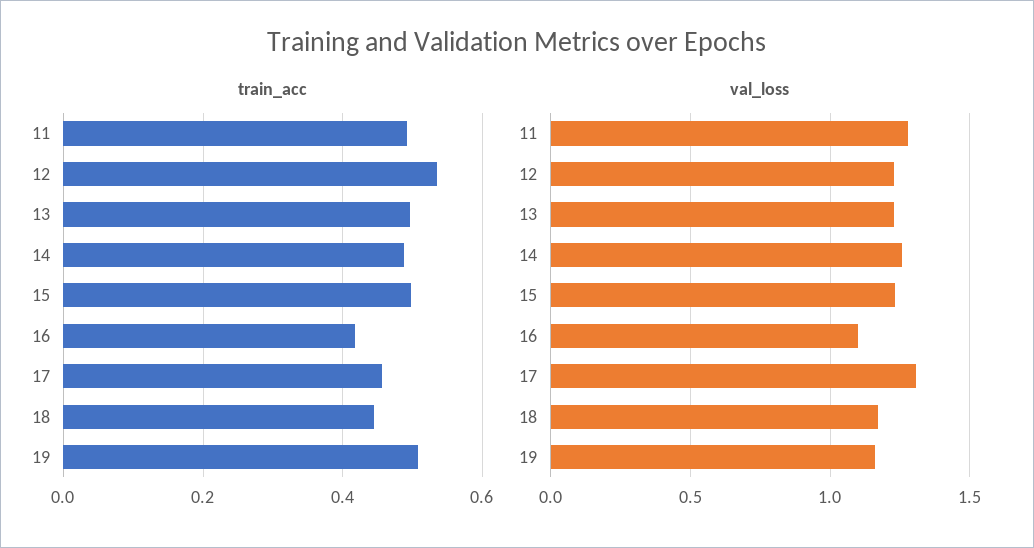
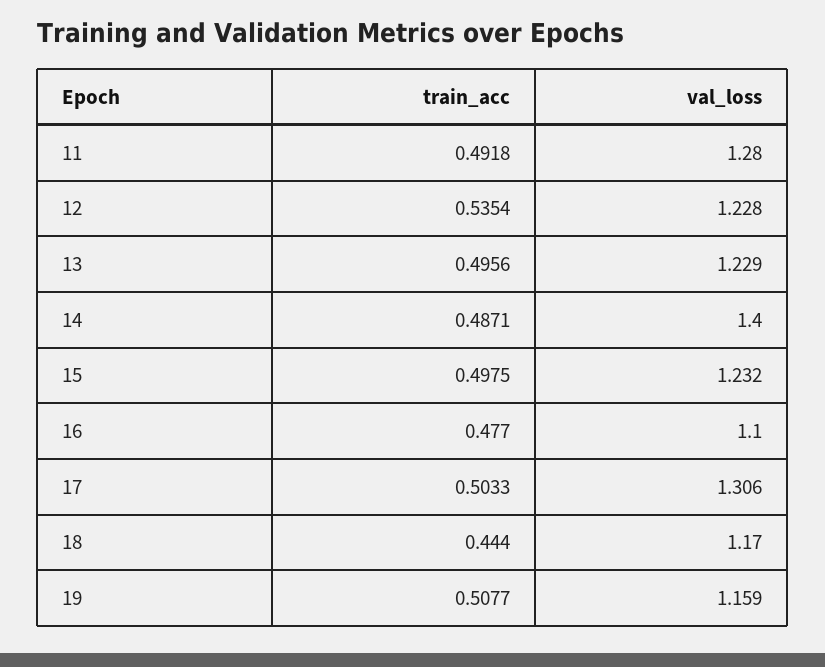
  {
    "train_acc": {
      "11": 0.4918,
      "12": 0.5354,
      "13": 0.4956,
      "14": 0.4871,
      "15": 0.4975,
-     "16": 0.42,
+     "16": 0.477,
-     "17": 0.46,
+     "17": 0.5033,
      "18": 0.444,
      "19": 0.5077
    },
    "val_loss": {
      "11": 1.28,
      "12": 1.228,
      "13": 1.229,
-     "14": 1.25,
+     "14": 1.4,
      "15": 1.232,
      "16": 1.1,
      "17": 1.306,
      "18": 1.17,
      "19": 1.159
    }
  }

